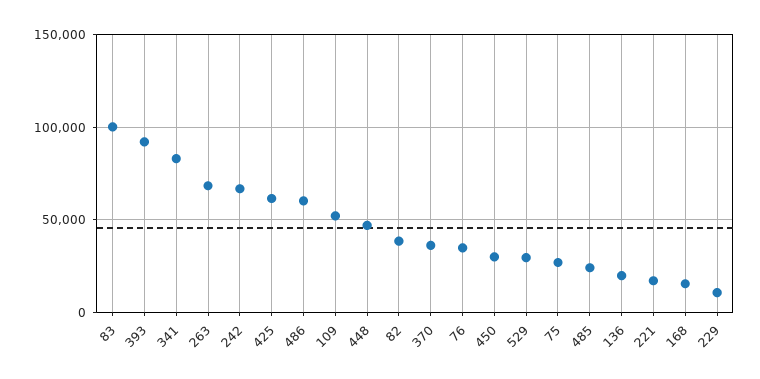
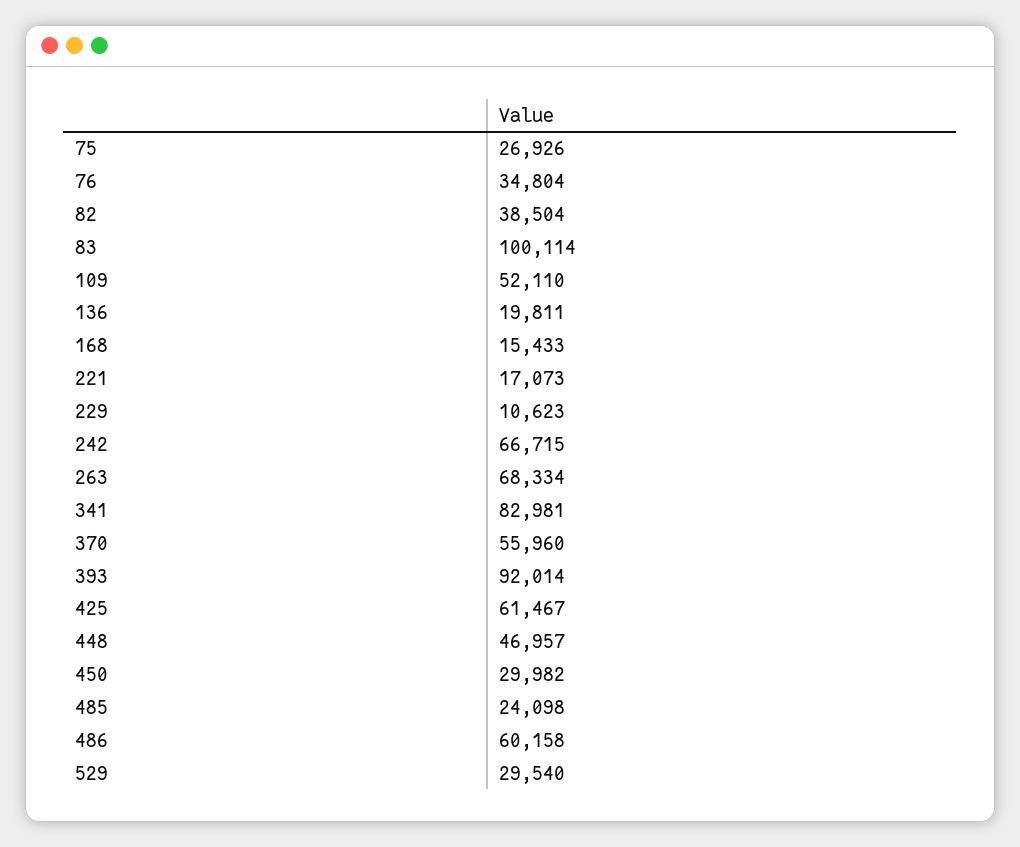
  {
    "83": 100114,
    "393": 92014,
    "341": 82981,
    "263": 68334,
    "242": 66715,
    "425": 61467,
    "486": 60158,
    "109": 52110,
    "448": 46957,
    "82": 38504,
-   "370": 35000,
+   "370": 55960,
    "76": 34804,
    "450": 29982,
    "529": 29540,
    "75": 26926,
    "485": 24098,
    "136": 19811,
    "221": 17073,
    "168": 15433,
    "229": 10623
  }

